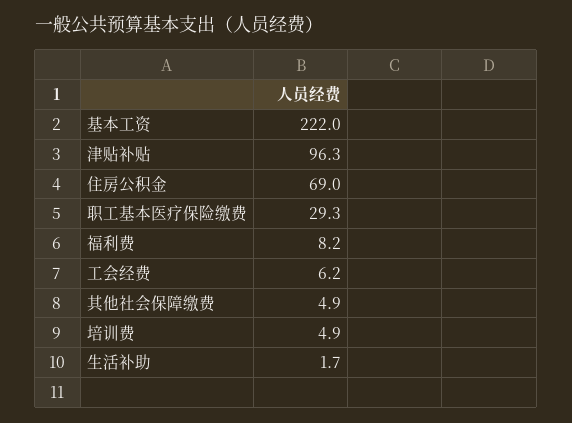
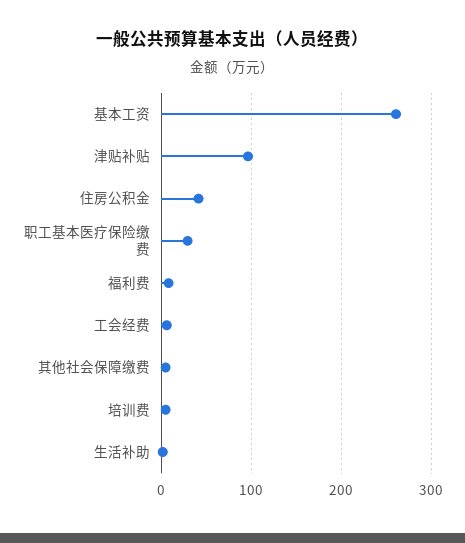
  {
-   "基本工资": 222,
+   "基本工资": 260,
    "津贴补贴": 96.3,
-   "住房公积金": 69,
+   "住房公积金": 40,
    "职工基本医疗保险缴费": 29.3,
    "福利费": 8.2,
    "工会经费": 6.2,
    "其他社会保障缴费": 4.9,
    "培训费": 4.9,
    "生活补助": 1.7
  }

